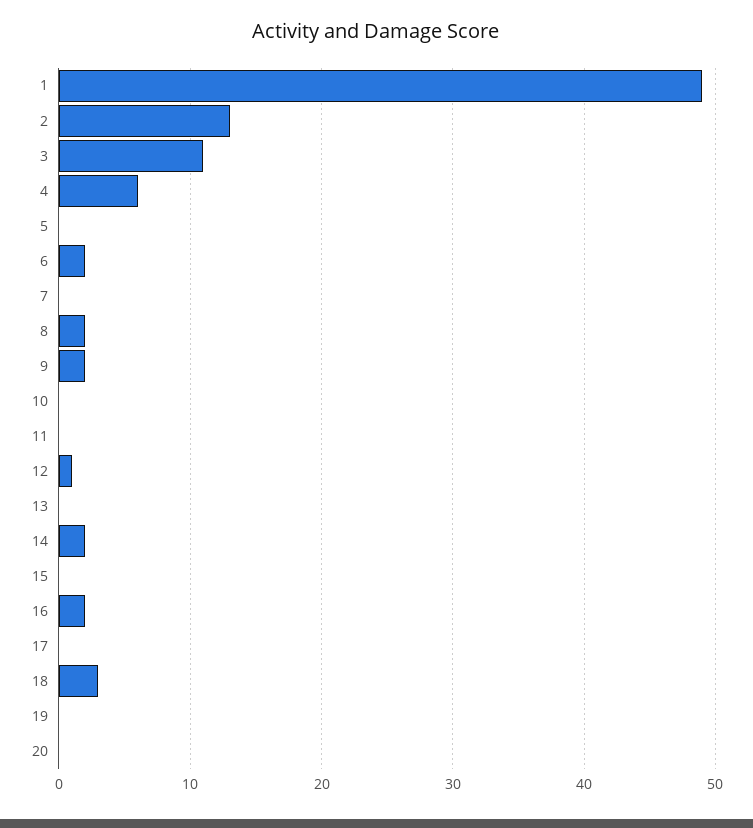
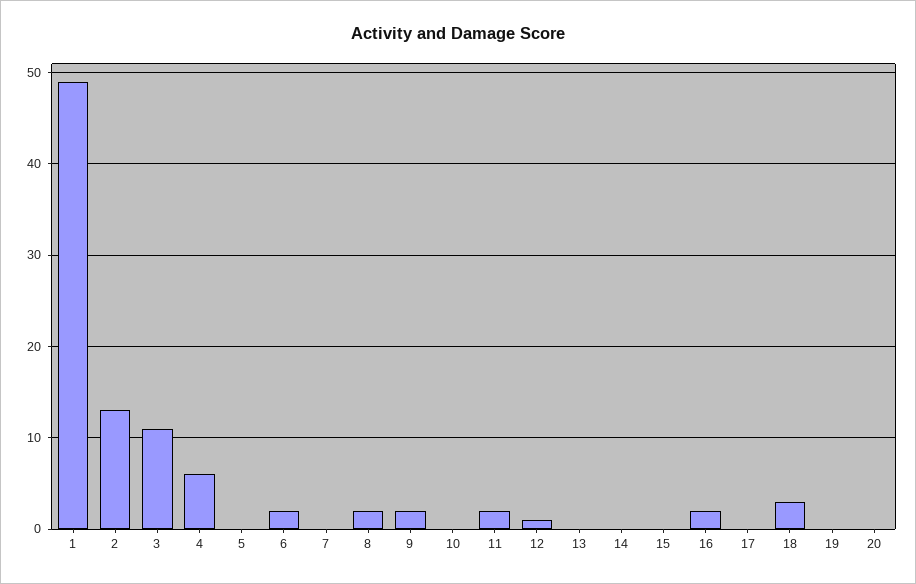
  {
    "1": 49,
    "2": 13,
    "3": 11,
    "4": 6,
    "5": 0,
    "6": 2,
    "7": 0,
    "8": 2,
    "9": 2,
    "10": 0,
-   "11": 0,
+   "11": 2,
    "12": 1,
    "13": 0,
-   "14": 2,
+   "14": 0,
    "15": 0,
    "16": 2,
    "17": 0,
    "18": 3,
    "19": 0,
    "20": 0
  }

